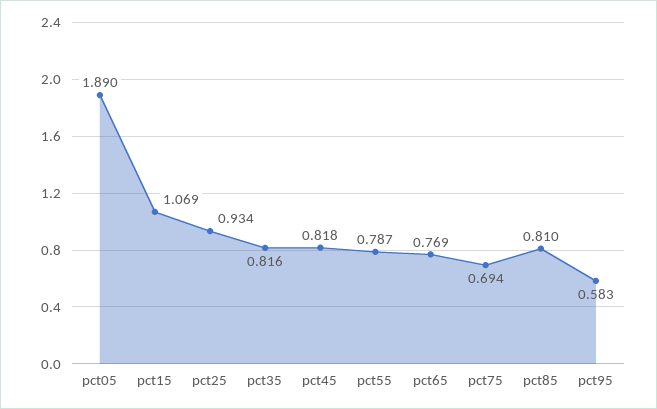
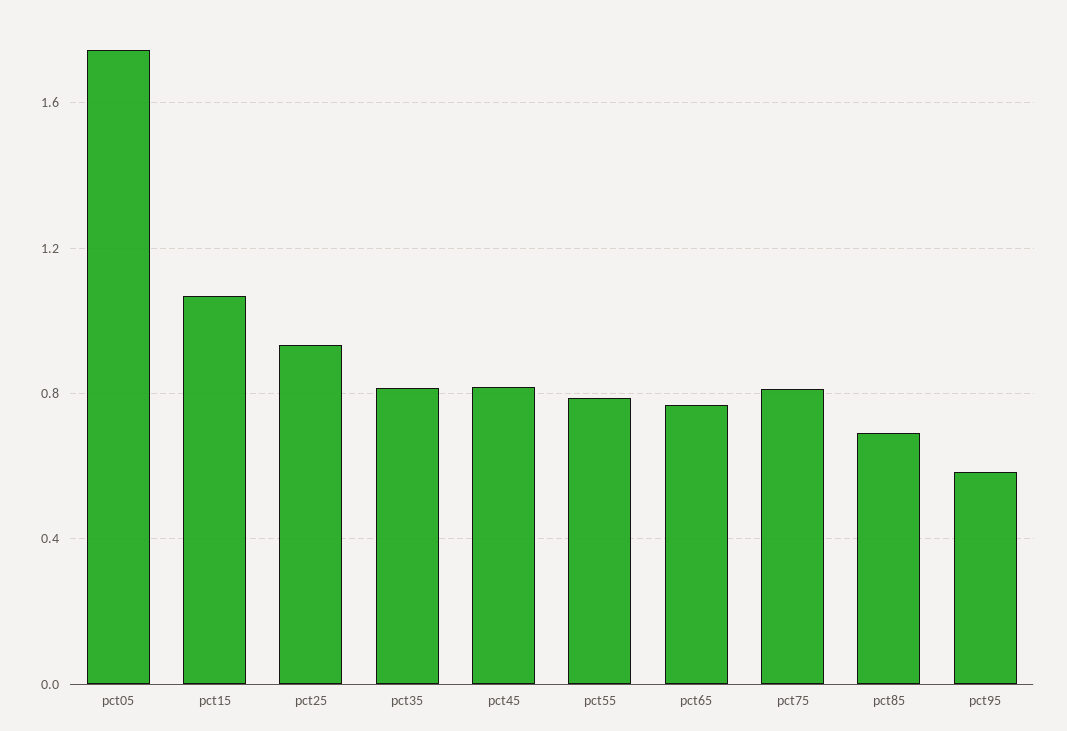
  {
-   "pct05": 1.89,
+   "pct05": 1.75,
    "pct15": 1.069,
    "pct25": 0.934,
    "pct35": 0.816,
    "pct45": 0.818,
    "pct55": 0.787,
    "pct65": 0.769,
-   "pct75": 0.694,
+   "pct75": 0.8,
-   "pct85": 0.81,
+   "pct85": 0.7,
    "pct95": 0.583
  }

